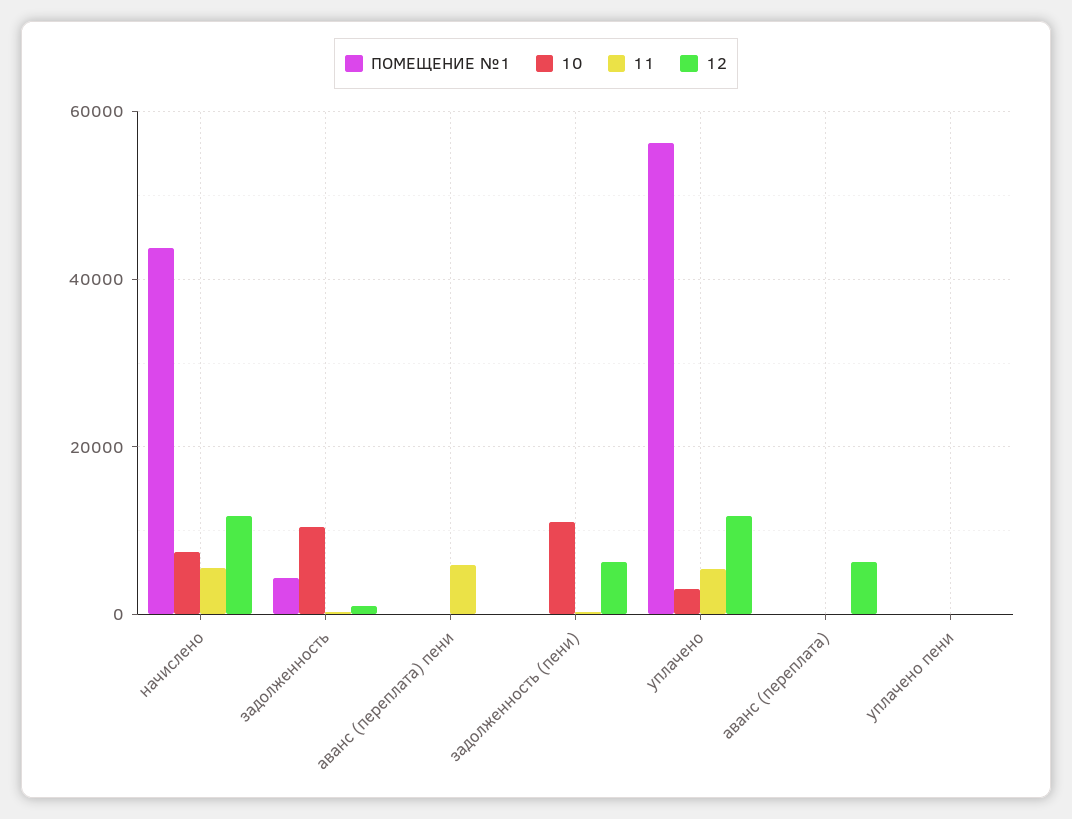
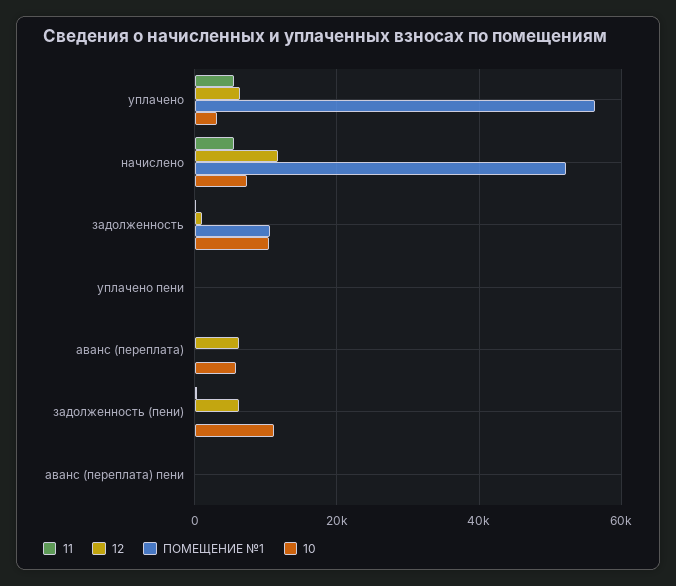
  {
    "ПОМЕЩЕНИЕ №1": {
-     "начислено": 44000,
+     "начислено": 52000,
-     "задолженность": 4000,
+     "задолженность": 10000,
      "аванс (переплата) пени": 0,
      "задолженность (пени)": 0,
      "уплачено": 56000,
      "аванс (переплата)": 0,
      "уплачено пени": 0
    },
    "10": {
      "начислено": 8000,
      "задолженность": 10000,
      "аванс (переплата) пени": 0,
      "задолженность (пени)": 12000,
      "уплачено": 4000,
-     "аванс (переплата)": 0,
+     "аванс (переплата)": 6000,
      "уплачено пени": 0
    },
    "11": {
      "начислено": 6000,
      "задолженность": 0,
-     "аванс (переплата) пени": 6000,
+     "аванс (переплата) пени": 0,
      "задолженность (пени)": 0,
      "уплачено": 6000,
      "аванс (переплата)": 0,
      "уплачено пени": 0
    },
    "12": {
      "начислено": 12000,
      "задолженность": 0,
      "аванс (переплата) пени": 0,
      "задолженность (пени)": 6000,
-     "уплачено": 12000,
+     "уплачено": 6000,
      "аванс (переплата)": 6000,
      "уплачено пени": 0
    }
  }

